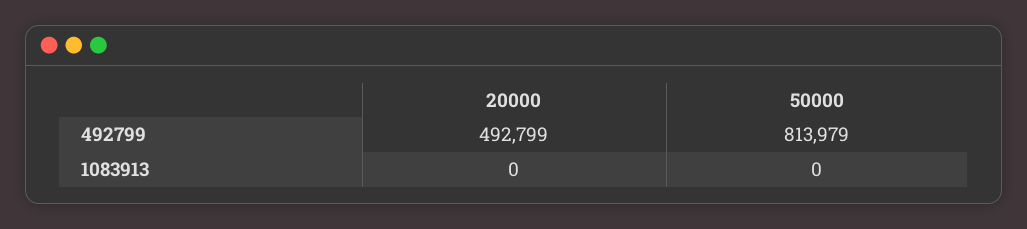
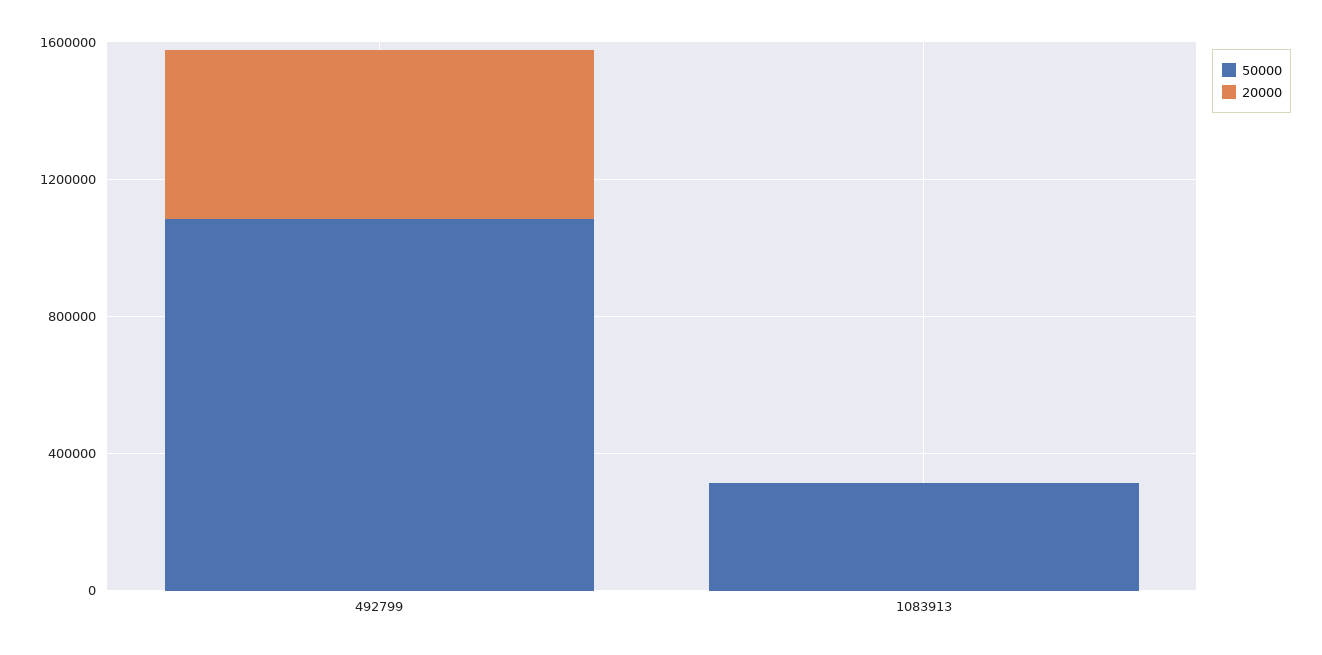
  {
    "20000": {
      "492799": 492799,
      "1083913": 0
    },
    "50000": {
-     "492799": 813979,
+     "492799": 1100000,
-     "1083913": 0
+     "1083913": 300000
    }
  }

